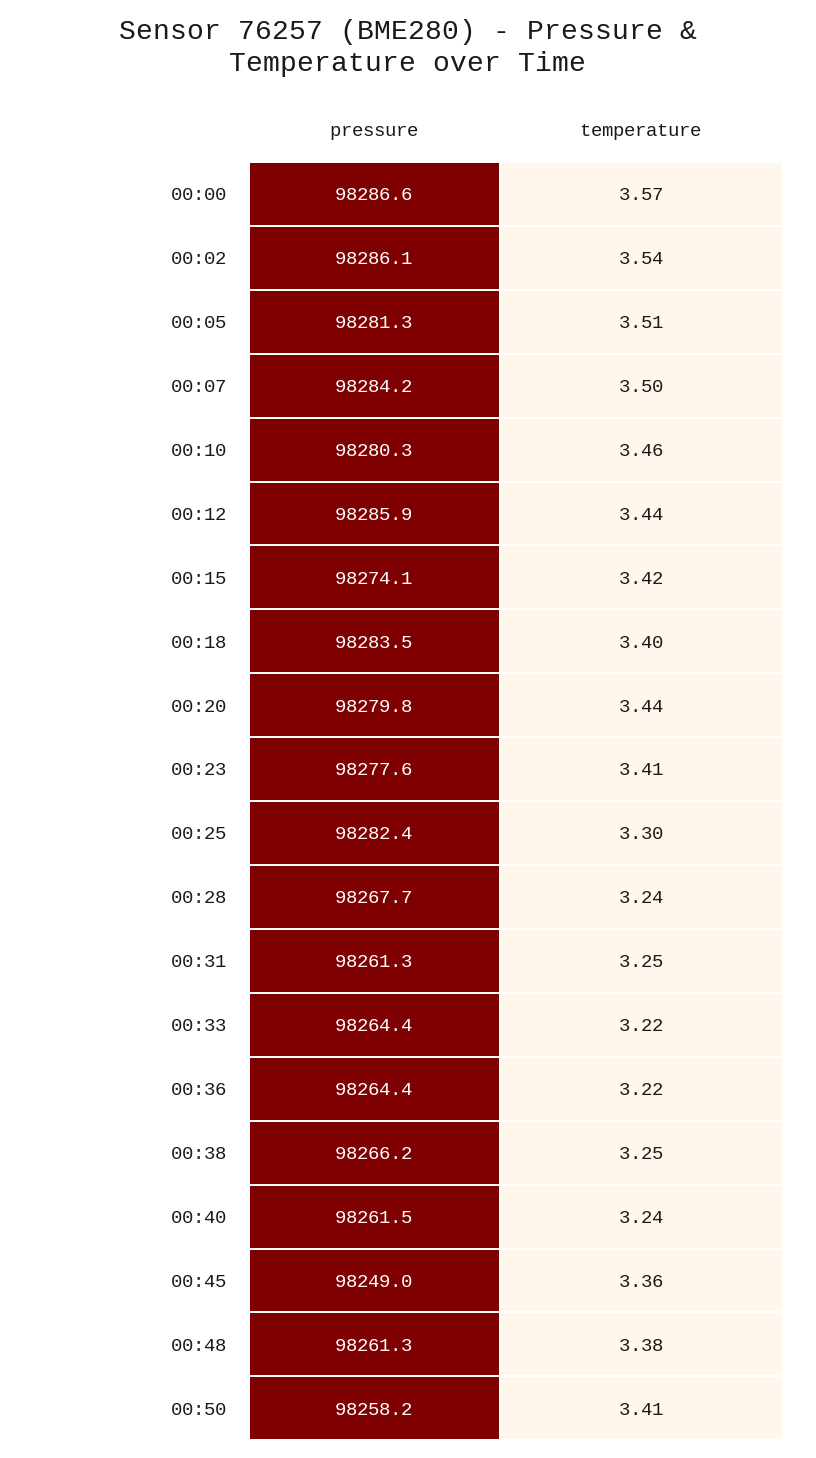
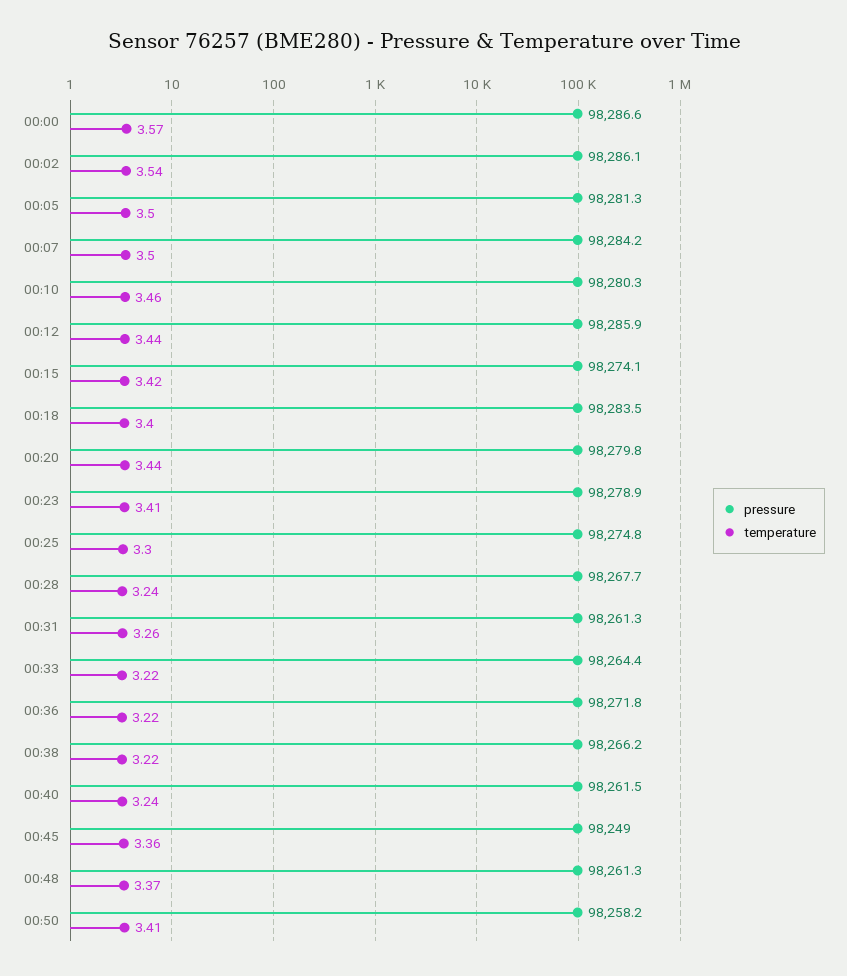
  {
    "pressure": {
      "00:00": 98286.6,
      "00:02": 98286.1,
      "00:05": 98281.3,
      "00:07": 98284.2,
      "00:10": 98280.3,
      "00:12": 98285.9,
      "00:15": 98274.1,
      "00:18": 98283.5,
      "00:20": 98279.8,
-     "00:23": 98277.6,
+     "00:23": 98278.9,
-     "00:25": 98282.4,
+     "00:25": 98274.8,
      "00:28": 98267.7,
      "00:31": 98261.3,
      "00:33": 98264.4,
-     "00:36": 98264.4,
+     "00:36": 98271.8,
      "00:38": 98266.2,
      "00:40": 98261.5,
      "00:45": 98249,
      "00:48": 98261.3,
      "00:50": 98258.2
    },
    "temperature": {
      "00:00": 3.57,
      "00:02": 3.54,
-     "00:05": 3.51,
+     "00:05": 3.5,
      "00:07": 3.5,
      "00:10": 3.46,
      "00:12": 3.44,
      "00:15": 3.42,
      "00:18": 3.4,
      "00:20": 3.44,
      "00:23": 3.41,
      "00:25": 3.3,
      "00:28": 3.24,
-     "00:31": 3.25,
+     "00:31": 3.26,
      "00:33": 3.22,
      "00:36": 3.22,
-     "00:38": 3.25,
+     "00:38": 3.22,
      "00:40": 3.24,
      "00:45": 3.36,
-     "00:48": 3.38,
+     "00:48": 3.37,
      "00:50": 3.41
    }
  }

